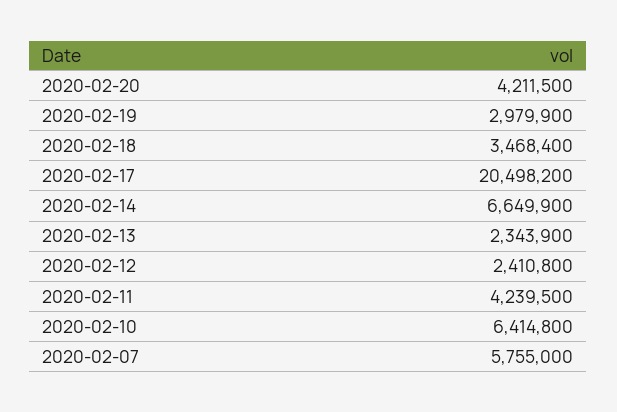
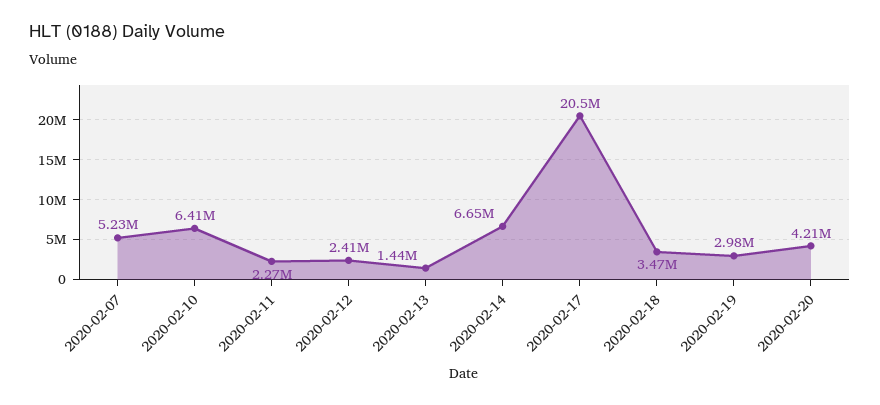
  {
    "2020-02-20": 4211500,
    "2020-02-19": 2979900,
    "2020-02-18": 3468400,
    "2020-02-17": 20498200,
    "2020-02-14": 6649900,
-   "2020-02-13": 2343900,
+   "2020-02-13": 1440000,
    "2020-02-12": 2410800,
-   "2020-02-11": 4239500,
+   "2020-02-11": 2270000,
    "2020-02-10": 6414800,
-   "2020-02-07": 5755000
+   "2020-02-07": 5230000
  }

